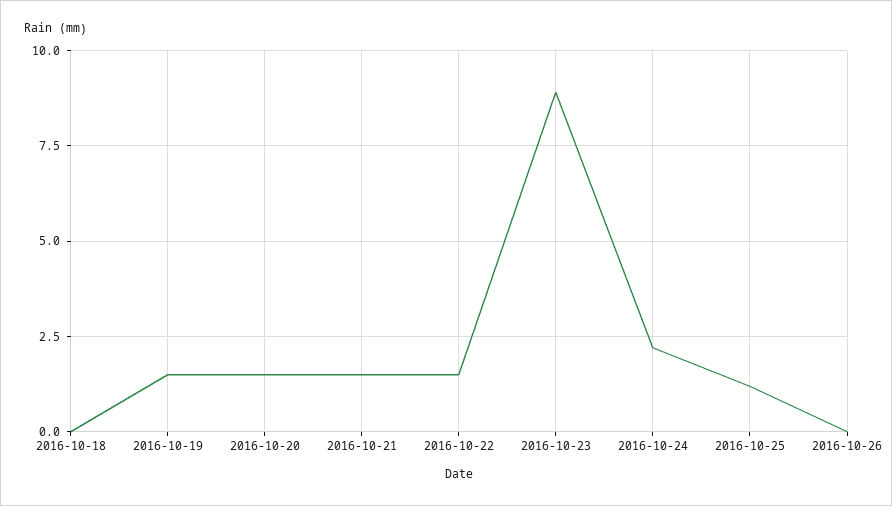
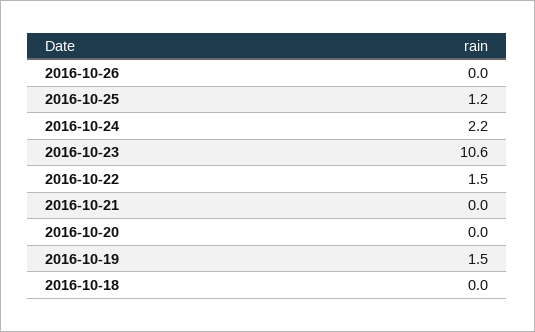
  {
    "2016-10-18": 0,
    "2016-10-19": 1.5,
-   "2016-10-20": 1.5,
+   "2016-10-20": 0,
-   "2016-10-21": 1.5,
+   "2016-10-21": 0,
    "2016-10-22": 1.5,
-   "2016-10-23": 9,
+   "2016-10-23": 10.6,
    "2016-10-24": 2.2,
    "2016-10-25": 1.2,
    "2016-10-26": 0
  }

